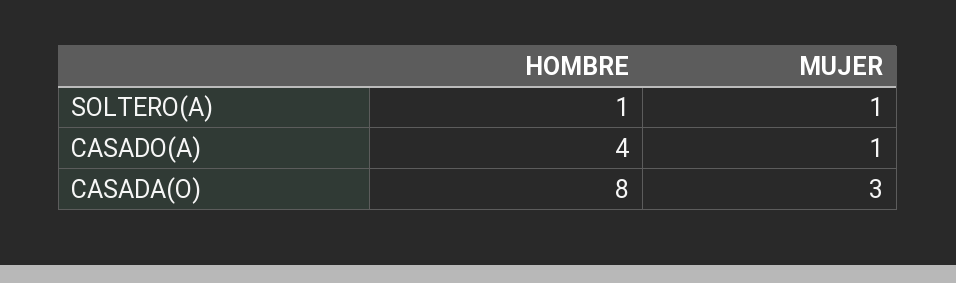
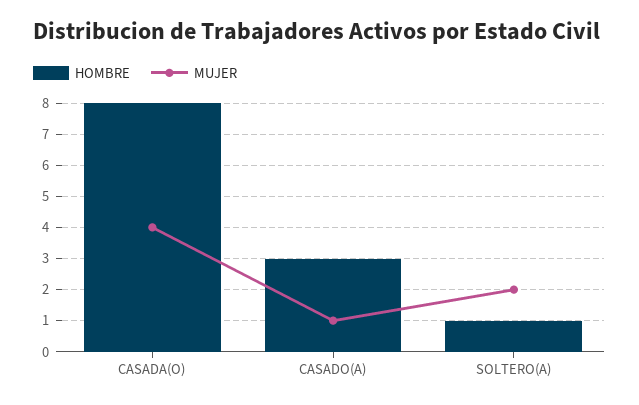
  {
    "HOMBRE": {
      "SOLTERO(A)": 1,
-     "CASADO(A)": 4,
+     "CASADO(A)": 3,
      "CASADA(O)": 8
    },
    "MUJER": {
-     "SOLTERO(A)": 1,
+     "SOLTERO(A)": 2,
      "CASADO(A)": 1,
-     "CASADA(O)": 3
+     "CASADA(O)": 4
    }
  }

